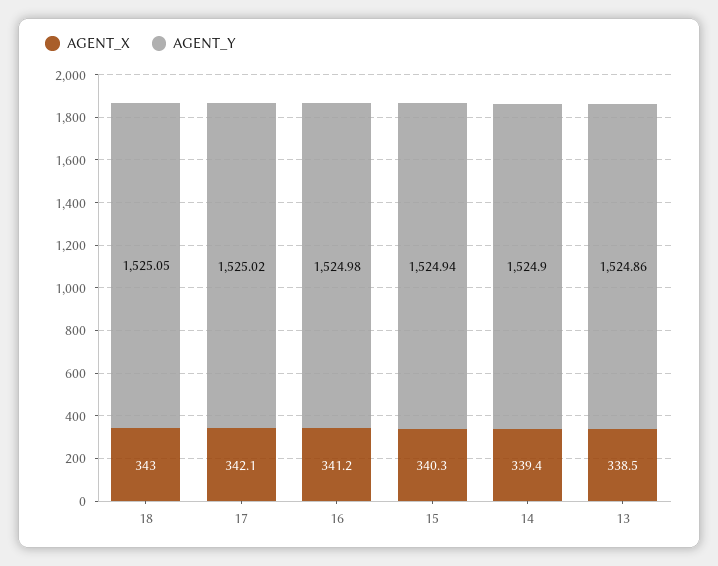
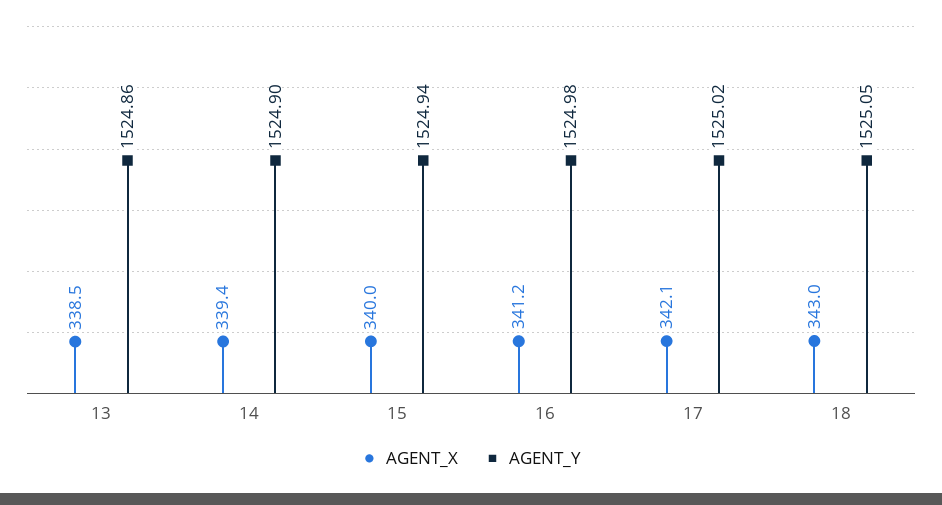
  {
    "AGENT_X": {
      "18": 343,
      "17": 342.1,
      "16": 341.2,
-     "15": 340.3,
+     "15": 340,
      "14": 339.4,
      "13": 338.5
    },
    "AGENT_Y": {
      "18": 1525.05,
      "17": 1525.02,
      "16": 1524.98,
      "15": 1524.94,
      "14": 1524.9,
      "13": 1524.86
    }
  }

